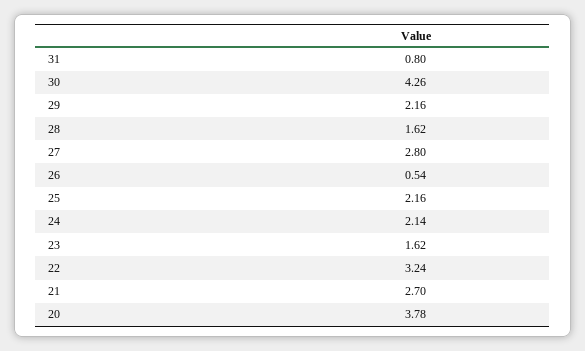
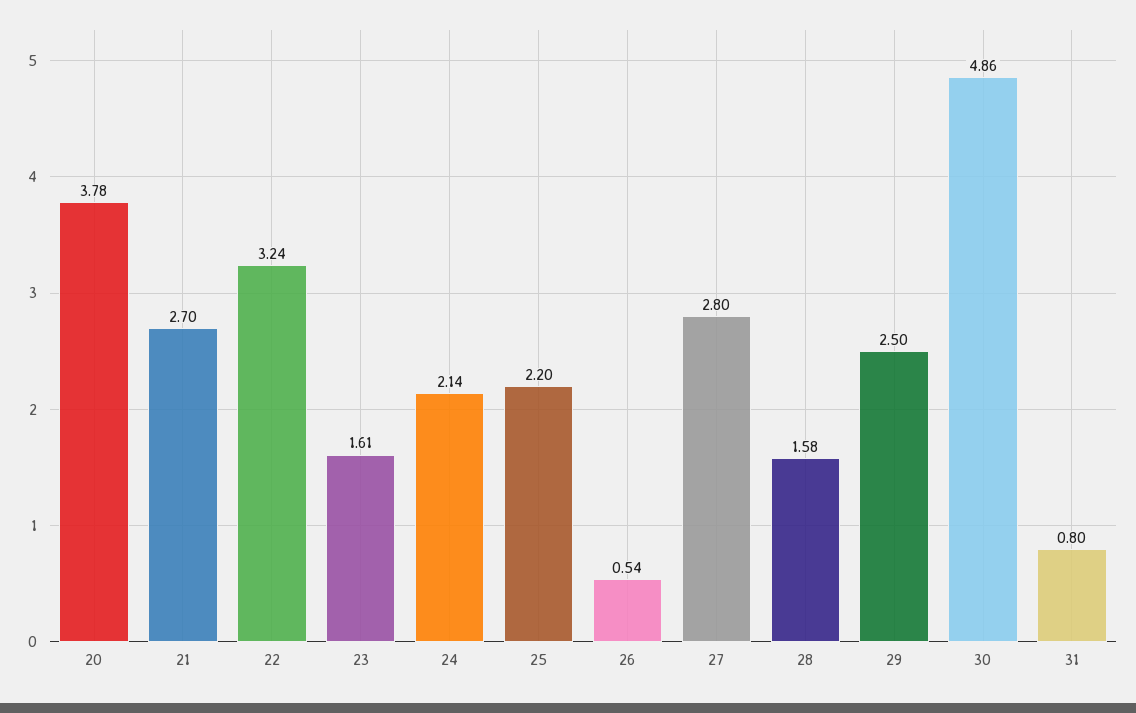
  {
    "31": 0.8,
-   "30": 4.26,
+   "30": 4.86,
-   "29": 2.16,
+   "29": 2.5,
-   "28": 1.62,
+   "28": 1.58,
    "27": 2.8,
    "26": 0.54,
-   "25": 2.16,
+   "25": 2.2,
    "24": 2.14,
-   "23": 1.62,
+   "23": 1.61,
    "22": 3.24,
    "21": 2.7,
    "20": 3.78
  }

